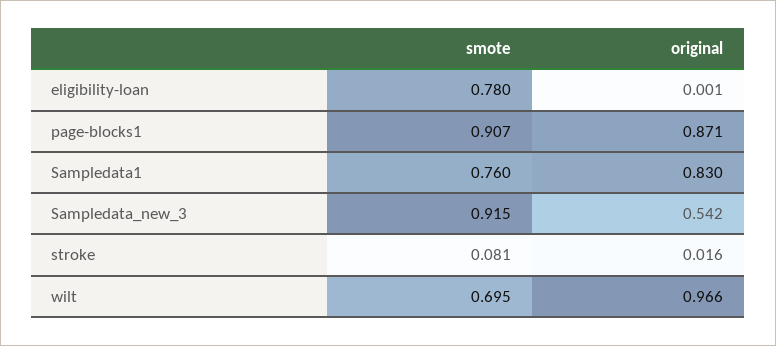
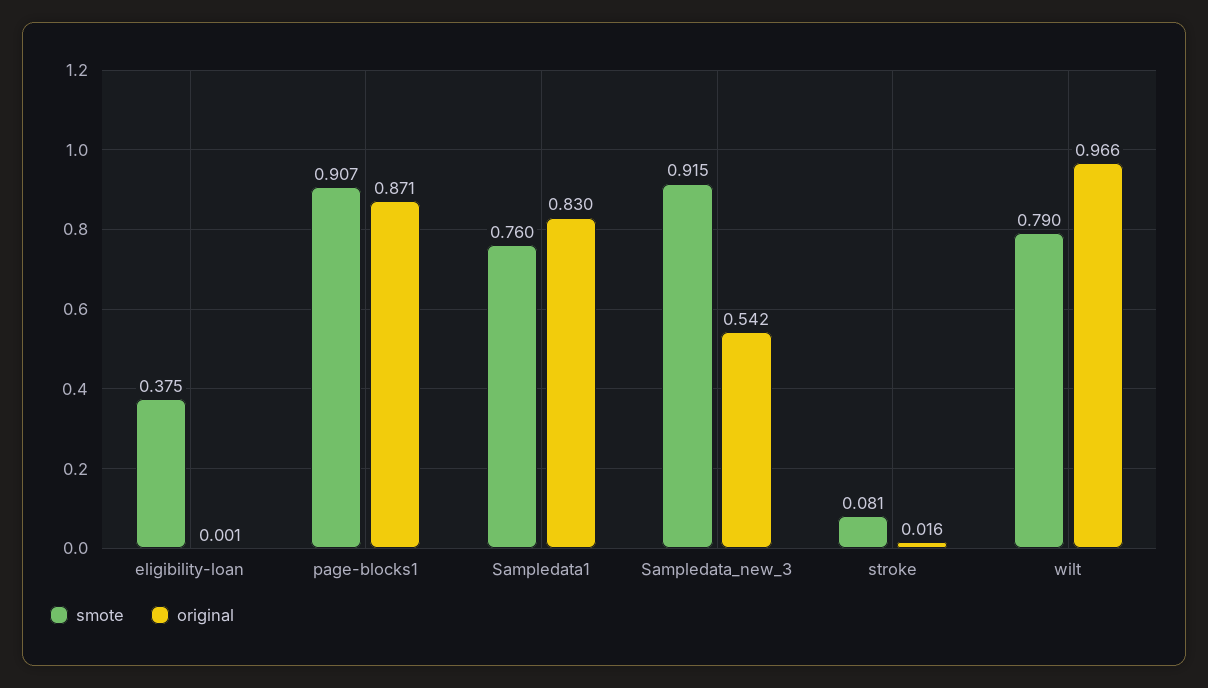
  {
    "smote": {
-     "eligibility-loan": 0.78,
+     "eligibility-loan": 0.375,
      "page-blocks1": 0.907,
      "Sampledata1": 0.76,
      "Sampledata_new_3": 0.915,
      "stroke": 0.081,
-     "wilt": 0.695
+     "wilt": 0.79
    },
    "original": {
      "eligibility-loan": 0.001,
      "page-blocks1": 0.871,
      "Sampledata1": 0.83,
      "Sampledata_new_3": 0.542,
      "stroke": 0.016,
      "wilt": 0.966
    }
  }

